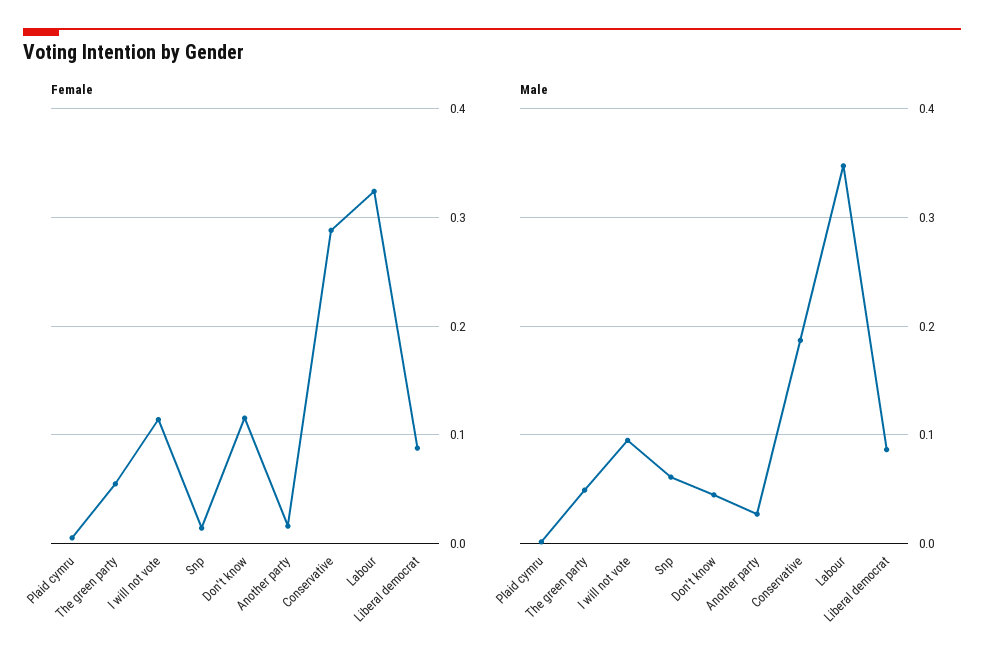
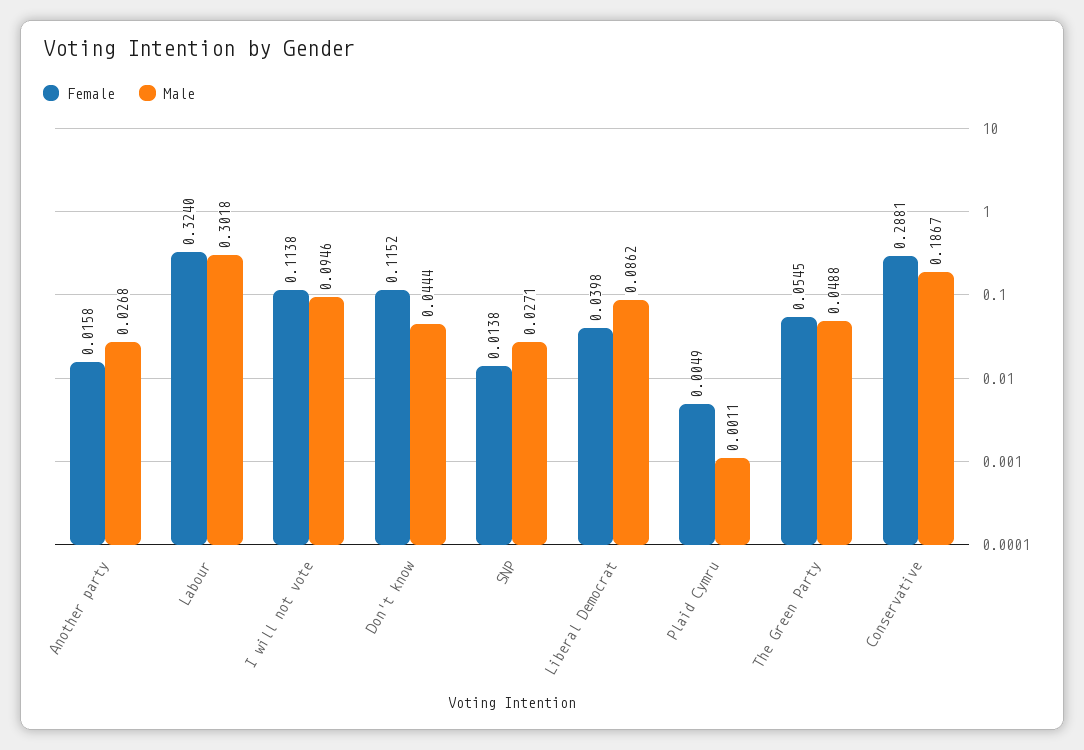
  {
    "Female": {
      "Plaid cymru": 0.0049,
      "The green party": 0.0545,
      "I will not vote": 0.1138,
      "Snp": 0.0138,
      "Don't know": 0.1152,
      "Another party": 0.0158,
      "Conservative": 0.2881,
      "Labour": 0.324,
-     "Liberal democrat": 0.09
+     "Liberal democrat": 0.0398
    },
    "Male": {
      "Plaid cymru": 0.0011,
      "The green party": 0.0488,
      "I will not vote": 0.0946,
-     "Snp": 0.06,
+     "Snp": 0.0271,
      "Don't know": 0.0444,
      "Another party": 0.0268,
      "Conservative": 0.1867,
-     "Labour": 0.35,
+     "Labour": 0.3018,
      "Liberal democrat": 0.0862
    }
  }

